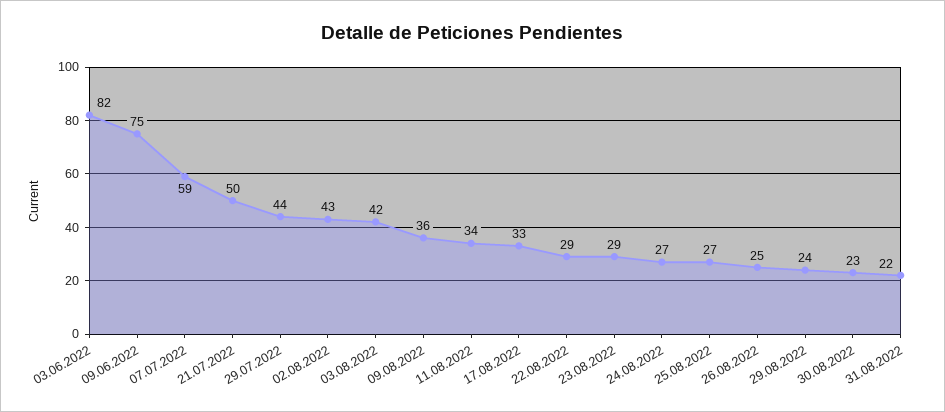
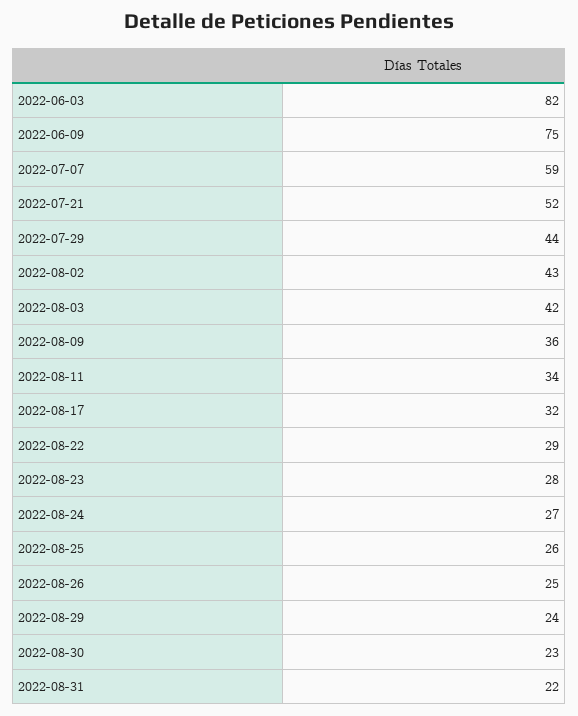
  {
    "03.06.2022": 82,
    "09.06.2022": 75,
    "07.07.2022": 59,
-   "21.07.2022": 50,
+   "21.07.2022": 52,
    "29.07.2022": 44,
    "02.08.2022": 43,
    "03.08.2022": 42,
    "09.08.2022": 36,
    "11.08.2022": 34,
-   "17.08.2022": 33,
+   "17.08.2022": 32,
    "22.08.2022": 29,
-   "23.08.2022": 29,
+   "23.08.2022": 28,
    "24.08.2022": 27,
-   "25.08.2022": 27,
+   "25.08.2022": 26,
    "26.08.2022": 25,
    "29.08.2022": 24,
    "30.08.2022": 23,
    "31.08.2022": 22
  }

